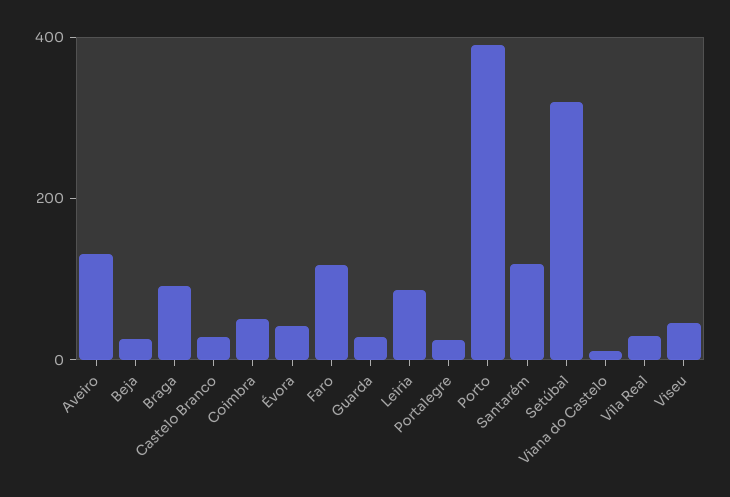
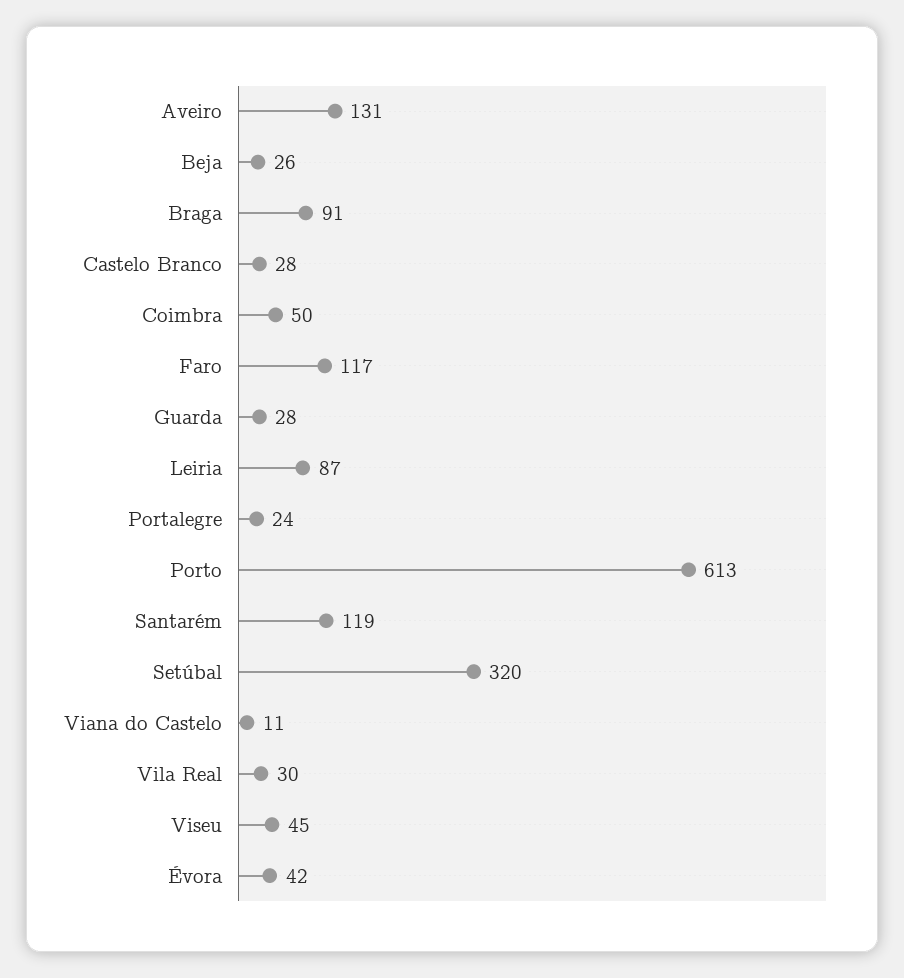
  {
    "Aveiro": 131,
    "Beja": 26,
    "Braga": 91,
    "Castelo Branco": 28,
    "Coimbra": 50,
    "Évora": 42,
    "Faro": 117,
    "Guarda": 28,
    "Leiria": 87,
    "Portalegre": 24,
-   "Porto": 400,
+   "Porto": 613,
    "Santarém": 119,
    "Setúbal": 320,
    "Viana do Castelo": 11,
    "Vila Real": 30,
    "Viseu": 45
  }

